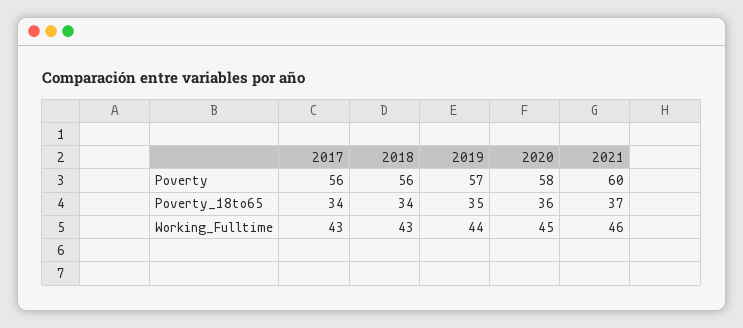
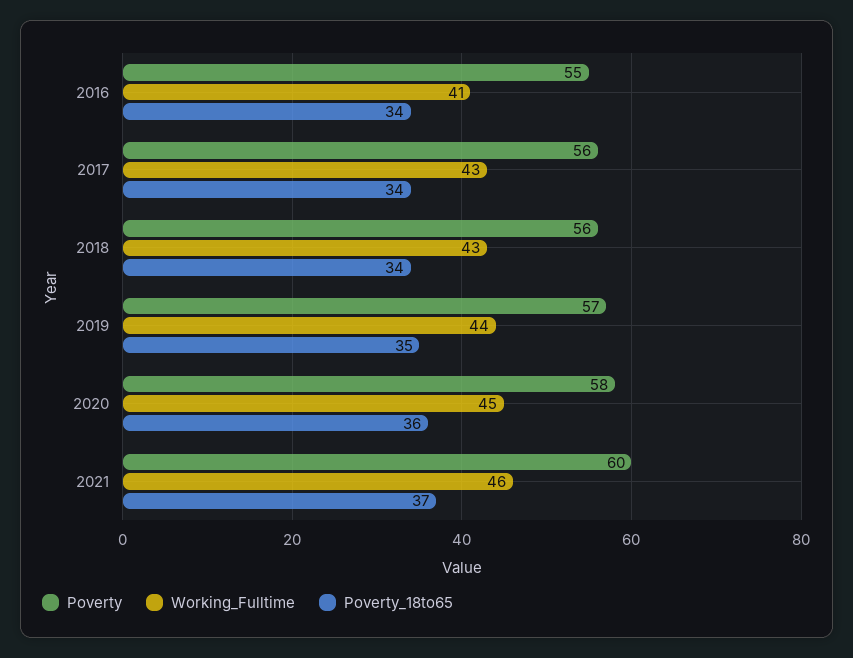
  {
    "Poverty": {
      "2017": 56,
      "2018": 56,
      "2019": 57,
      "2020": 58,
-     "2021": 60
+     "2021": 60,
+     "2016": 55
    },
    "Poverty_18to65": {
      "2017": 34,
      "2018": 34,
      "2019": 35,
      "2020": 36,
-     "2021": 37
+     "2021": 37,
+     "2016": 34
    },
    "Working_Fulltime": {
      "2017": 43,
      "2018": 43,
      "2019": 44,
      "2020": 45,
-     "2021": 46
+     "2021": 46,
+     "2016": 41
    }
  }

